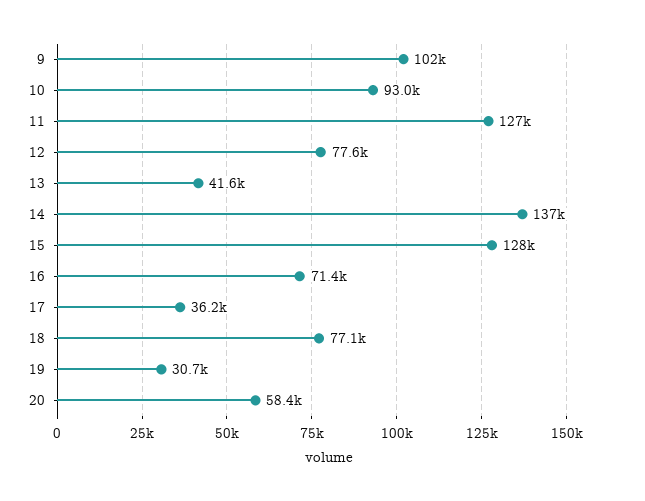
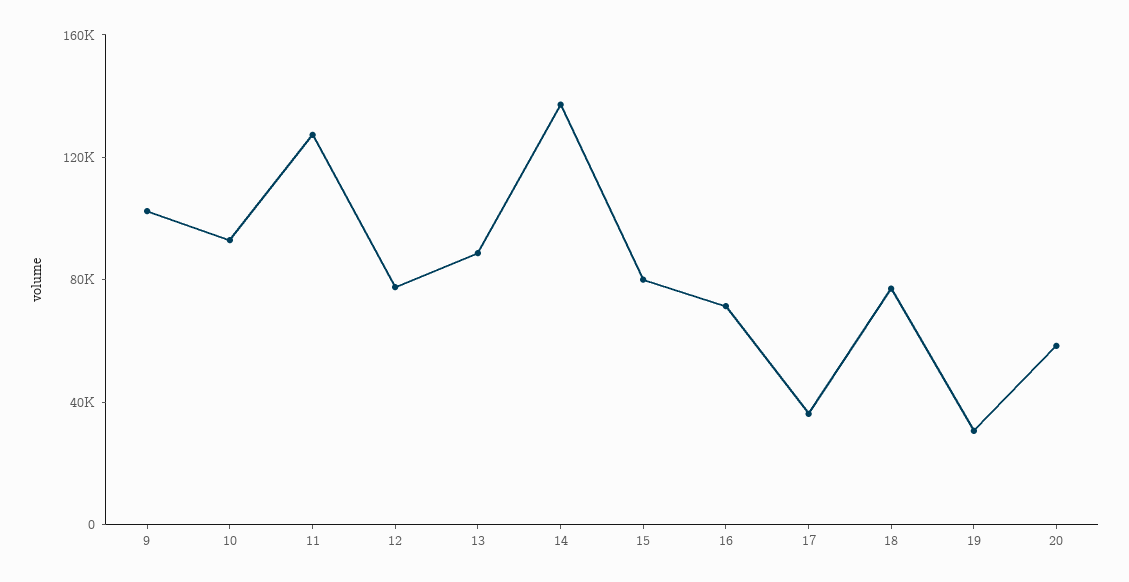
  {
    "9": 102000,
    "10": 93000,
    "11": 127000,
    "12": 77600,
-   "13": 41600,
+   "13": 90000,
    "14": 137000,
-   "15": 128000,
+   "15": 80000,
    "16": 71400,
    "17": 36200,
    "18": 77100,
    "19": 30700,
    "20": 58400
  }

